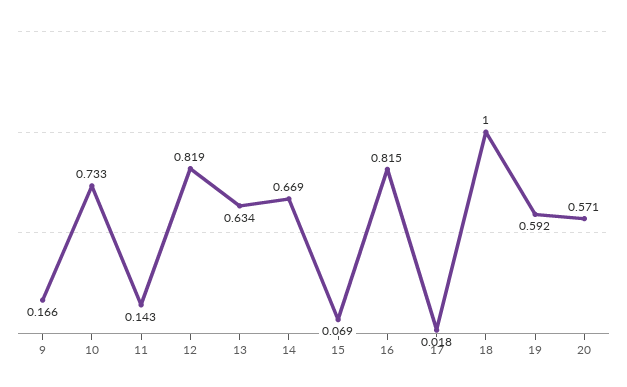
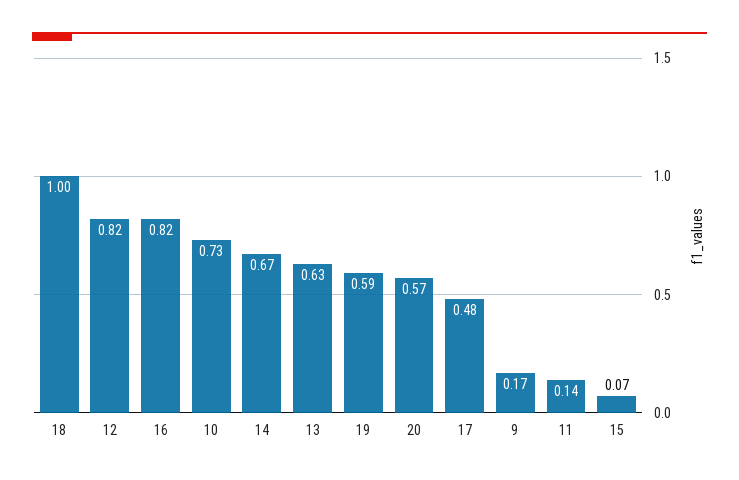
  {
    "9": 0.166,
    "10": 0.733,
    "11": 0.143,
    "12": 0.819,
    "13": 0.634,
    "14": 0.669,
    "15": 0.069,
    "16": 0.815,
-   "17": 0.018,
+   "17": 0.48,
    "18": 1,
    "19": 0.592,
    "20": 0.571
  }

